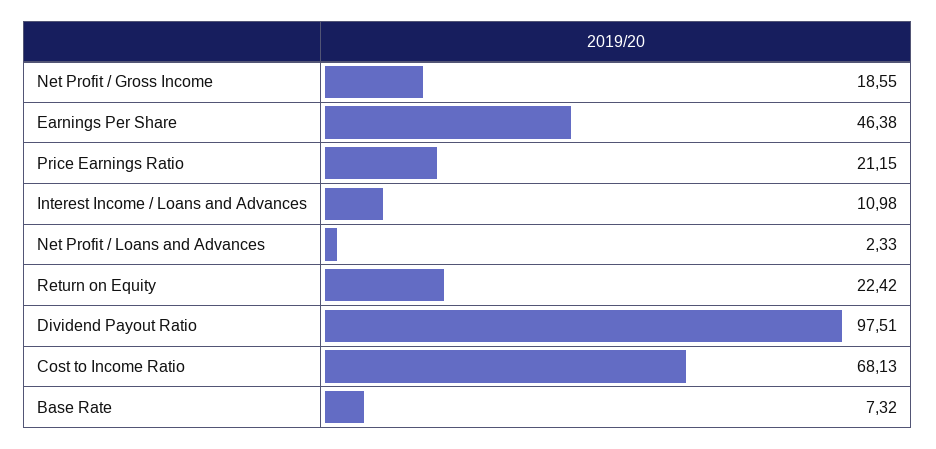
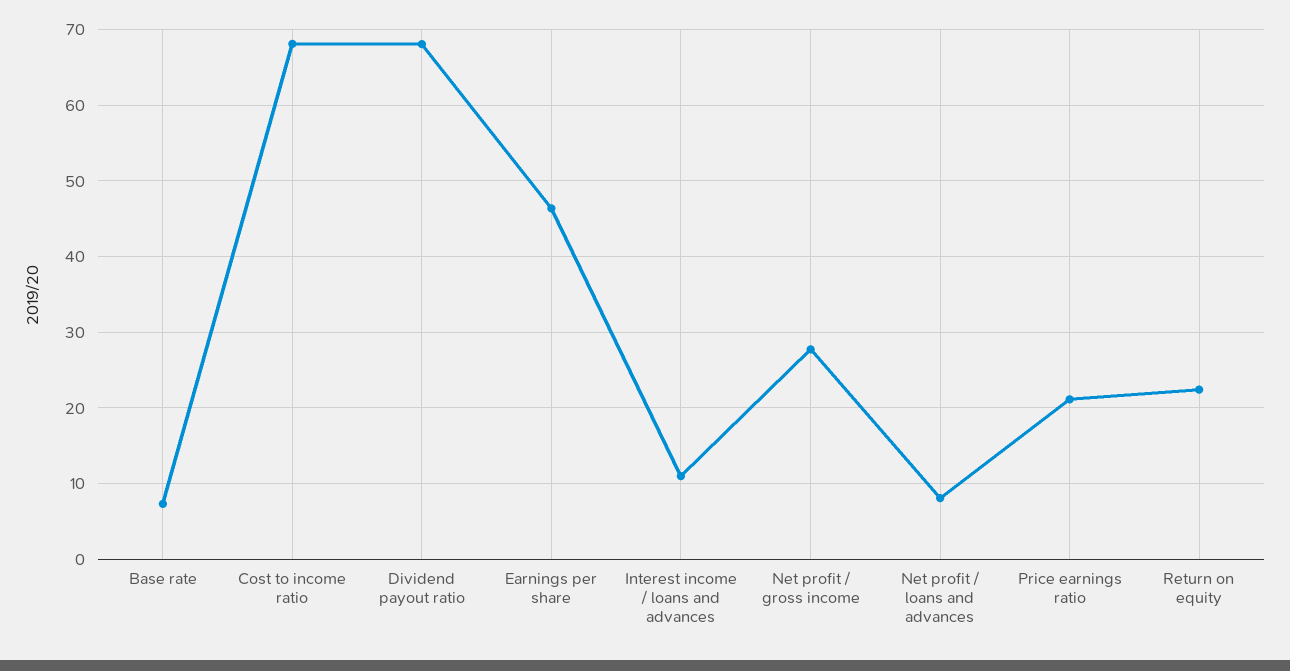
  {
-   "Net Profit / Gross Income": 18.55,
+   "Net Profit / Gross Income": 28,
    "Earnings Per Share": 46.38,
    "Price Earnings Ratio": 21.15,
    "Interest Income / Loans and Advances": 10.98,
-   "Net Profit / Loans and Advances": 2.33,
+   "Net Profit / Loans and Advances": 8,
    "Return on Equity": 22.42,
-   "Dividend Payout Ratio": 97.51,
+   "Dividend Payout Ratio": 68,
    "Cost to Income Ratio": 68.13,
    "Base Rate": 7.32
  }

